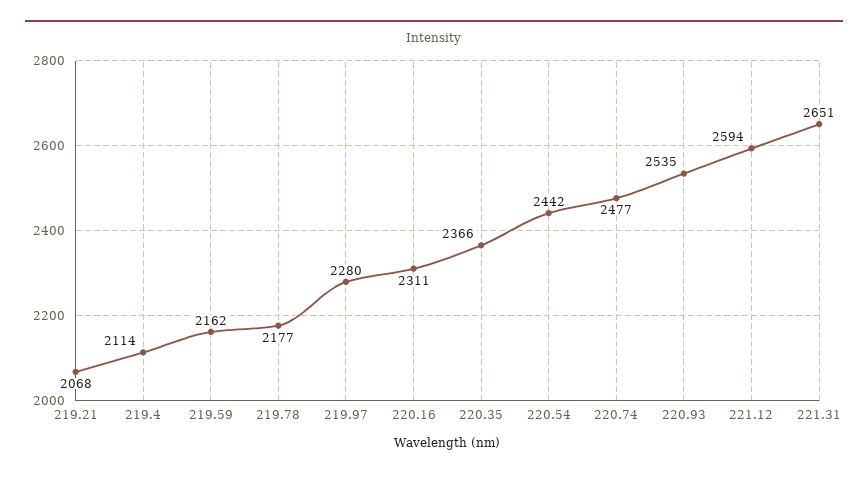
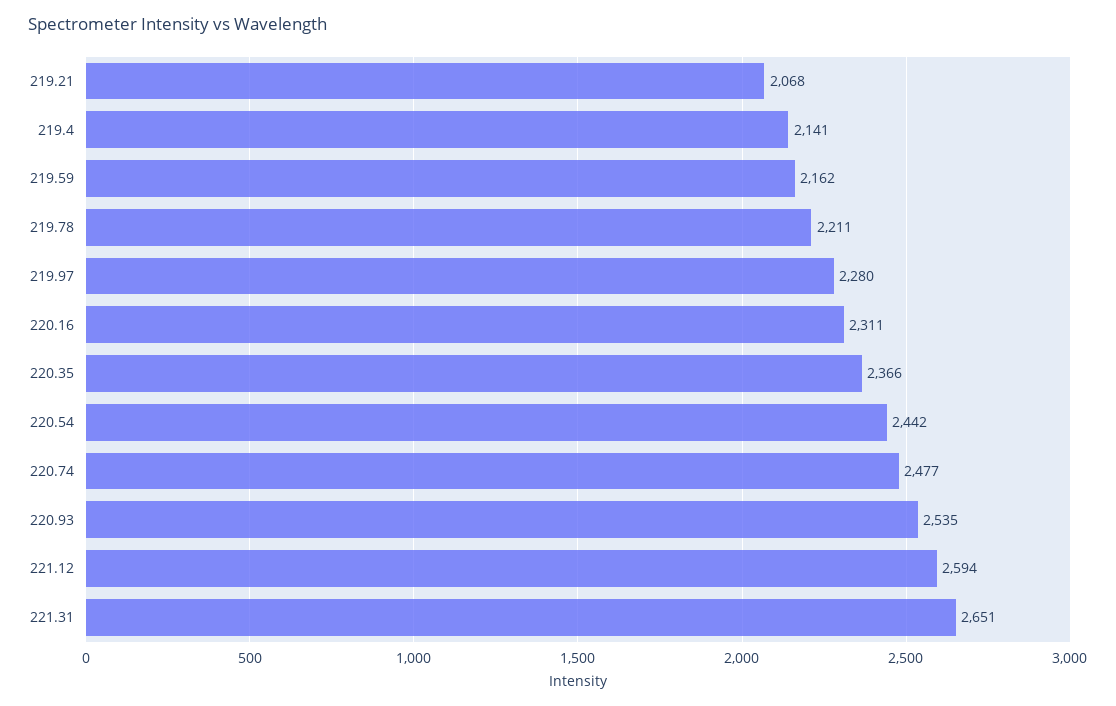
  {
    "219.21": 2068,
-   "219.4": 2114,
+   "219.4": 2141,
    "219.59": 2162,
-   "219.78": 2177,
+   "219.78": 2211,
    "219.97": 2280,
    "220.16": 2311,
    "220.35": 2366,
    "220.54": 2442,
    "220.74": 2477,
    "220.93": 2535,
    "221.12": 2594,
    "221.31": 2651
  }

